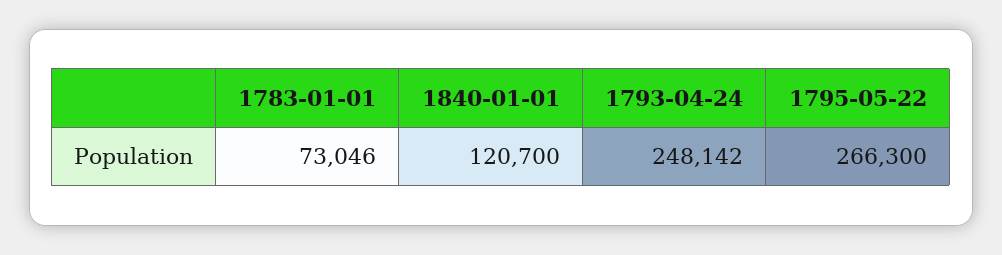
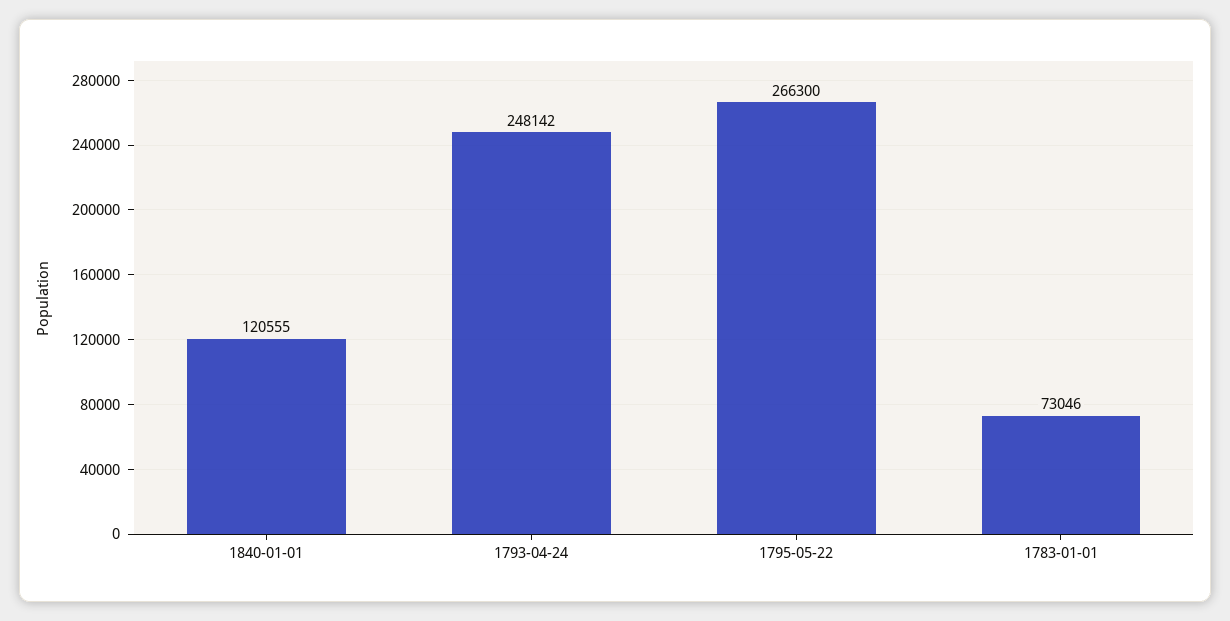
  {
    "1783-01-01": 73046,
-   "1840-01-01": 120700,
+   "1840-01-01": 120555,
    "1793-04-24": 248142,
    "1795-05-22": 266300
  }

